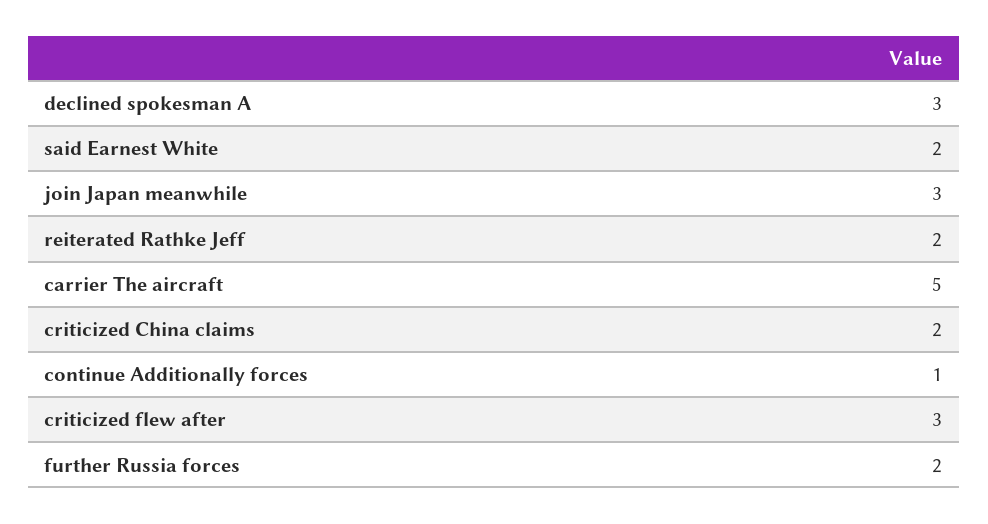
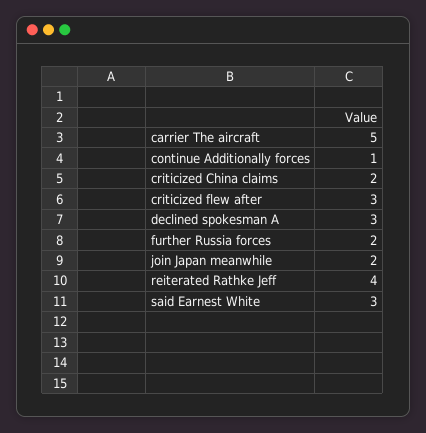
  {
    "declined spokesman A": 3,
-   "said Earnest White": 2,
+   "said Earnest White": 3,
-   "join Japan meanwhile": 3,
+   "join Japan meanwhile": 2,
-   "reiterated Rathke Jeff": 2,
+   "reiterated Rathke Jeff": 4,
    "carrier The aircraft": 5,
    "criticized China claims": 2,
    "continue Additionally forces": 1,
    "criticized flew after": 3,
    "further Russia forces": 2
  }

